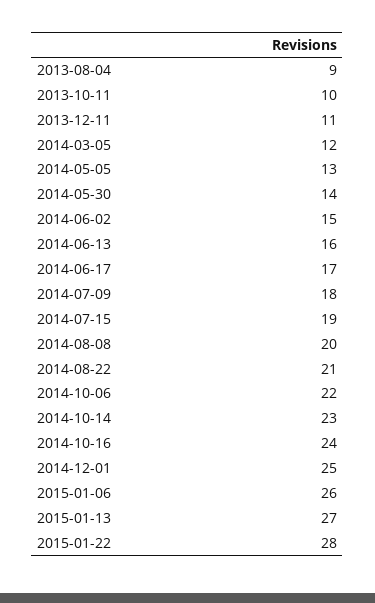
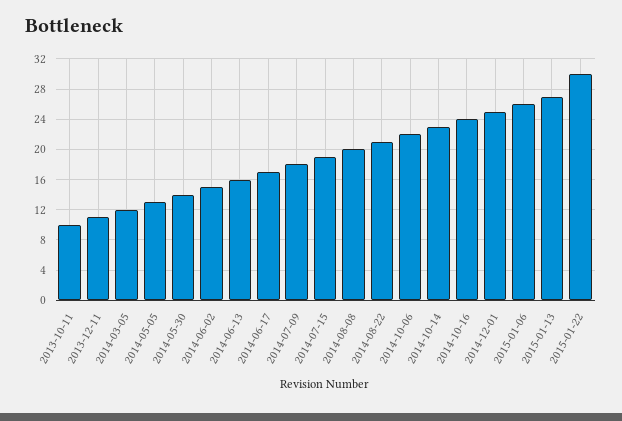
  {
-   "2013-08-04": 9,
    "2013-10-11": 10,
    "2013-12-11": 11,
    "2014-03-05": 12,
    "2014-05-05": 13,
    "2014-05-30": 14,
    "2014-06-02": 15,
    "2014-06-13": 16,
    "2014-06-17": 17,
    "2014-07-09": 18,
    "2014-07-15": 19,
    "2014-08-08": 20,
    "2014-08-22": 21,
    "2014-10-06": 22,
    "2014-10-14": 23,
    "2014-10-16": 24,
    "2014-12-01": 25,
    "2015-01-06": 26,
    "2015-01-13": 27,
-   "2015-01-22": 28
+   "2015-01-22": 30
  }

